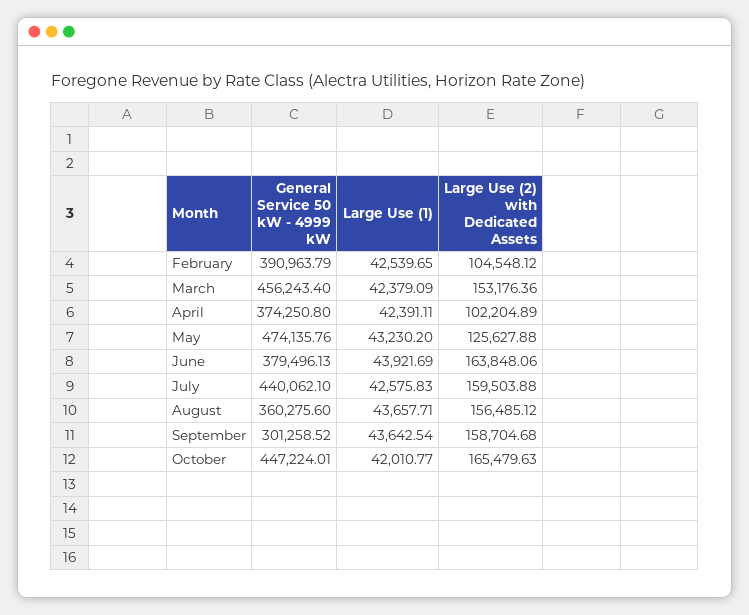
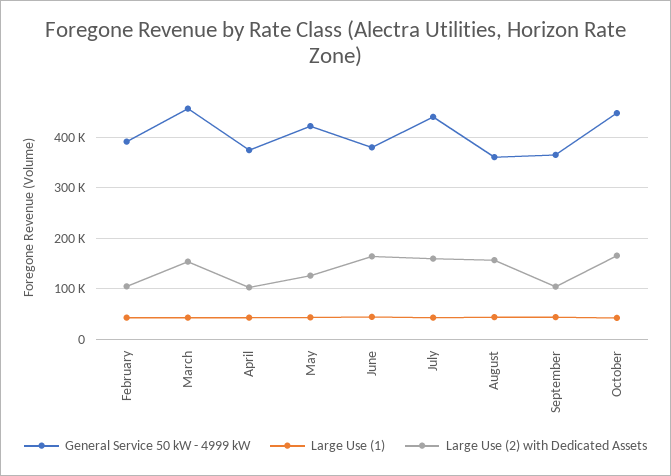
  {
    "General Service 50 kW - 4999 kW": {
      "February": 390963.79,
      "March": 456243.4,
      "April": 374250.8,
-     "May": 474135.76,
+     "May": 420000,
      "June": 379496.13,
      "July": 440062.1,
      "August": 360275.6,
-     "September": 301258.52,
+     "September": 360000,
      "October": 447224.01
    },
    "Large Use (1)": {
      "February": 42539.65,
      "March": 42379.09,
      "April": 42391.11,
      "May": 43230.2,
      "June": 43921.69,
      "July": 42575.83,
      "August": 43657.71,
      "September": 43642.54,
      "October": 42010.77
    },
    "Large Use (2) with Dedicated Assets": {
      "February": 104548.12,
      "March": 153176.36,
      "April": 102204.89,
      "May": 125627.88,
      "June": 163848.06,
      "July": 159503.88,
      "August": 156485.12,
-     "September": 158704.68,
+     "September": 100000,
      "October": 165479.63
    }
  }

